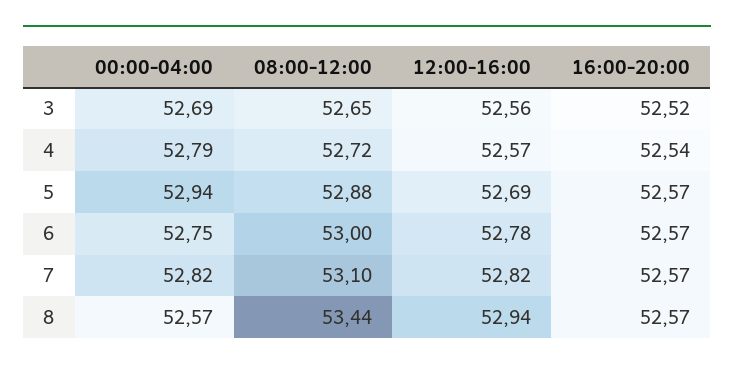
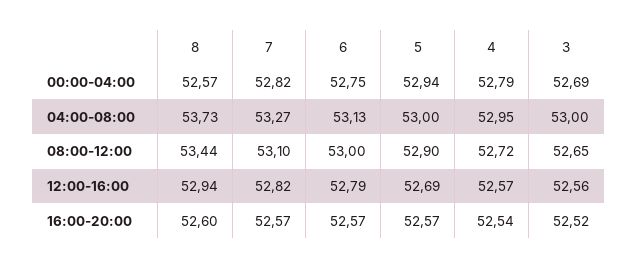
  {
    "00:00-04:00": {
      "3": 52.69,
      "4": 52.79,
      "5": 52.94,
      "6": 52.75,
      "7": 52.82,
      "8": 52.57
    },
    "08:00-12:00": {
      "3": 52.65,
      "4": 52.72,
-     "5": 52.88,
+     "5": 52.9,
      "6": 53,
      "7": 53.1,
      "8": 53.44
    },
    "12:00-16:00": {
      "3": 52.56,
      "4": 52.57,
      "5": 52.69,
-     "6": 52.78,
+     "6": 52.79,
      "7": 52.82,
      "8": 52.94
    },
    "16:00-20:00": {
      "3": 52.52,
      "4": 52.54,
      "5": 52.57,
      "6": 52.57,
      "7": 52.57,
-     "8": 52.57
+     "8": 52.6
-   }
+   },
+   "04:00-08:00": {
+     "8": 53.73,
+     "7": 53.27,
+     "6": 53.13,
+     "5": 53,
+     "4": 52.95,
+     "3": 53
+   }
  }

